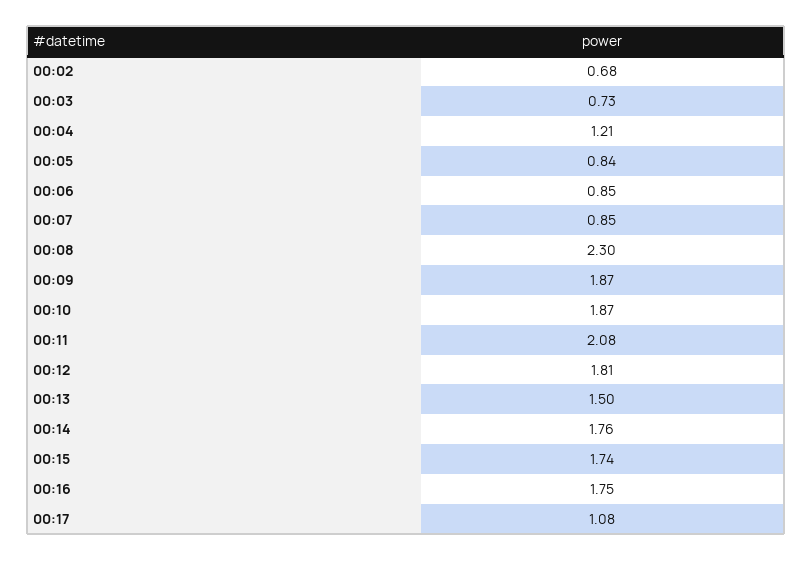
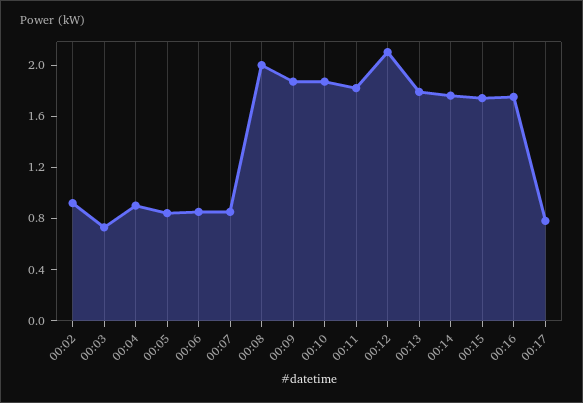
  {
-   "00:02": 0.68,
+   "00:02": 0.9,
    "00:03": 0.73,
-   "00:04": 1.21,
+   "00:04": 0.9,
    "00:05": 0.84,
    "00:06": 0.85,
    "00:07": 0.85,
-   "00:08": 2.3,
+   "00:08": 2,
    "00:09": 1.87,
    "00:10": 1.87,
-   "00:11": 2.08,
+   "00:11": 1.8,
-   "00:12": 1.81,
+   "00:12": 2.1,
-   "00:13": 1.5,
+   "00:13": 1.8,
    "00:14": 1.76,
    "00:15": 1.74,
    "00:16": 1.75,
-   "00:17": 1.08
+   "00:17": 0.8
  }

